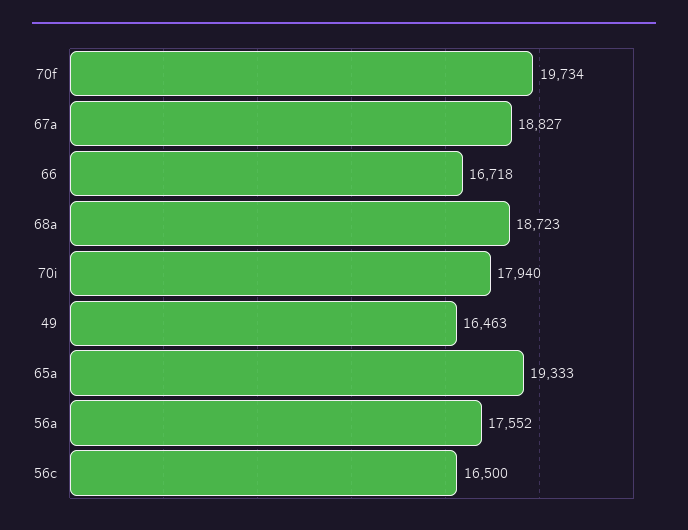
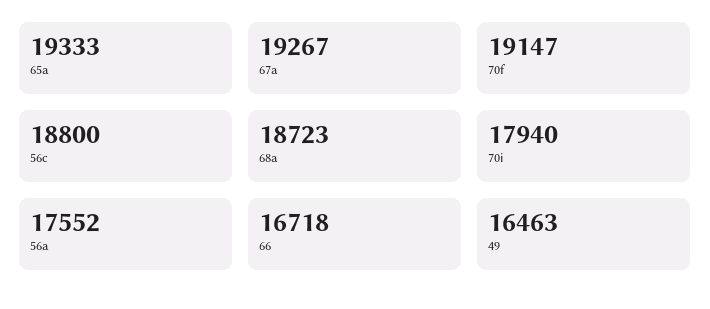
  {
-   "70f": 19734,
+   "70f": 19147,
-   "67a": 18827,
+   "67a": 19267,
    "66": 16718,
    "68a": 18723,
    "70i": 17940,
    "49": 16463,
    "65a": 19333,
    "56a": 17552,
-   "56c": 16500
+   "56c": 18800
  }

